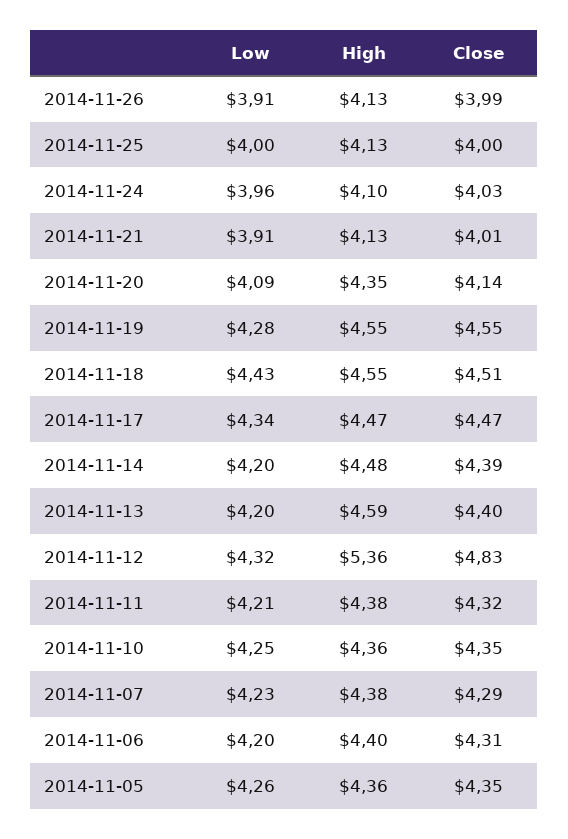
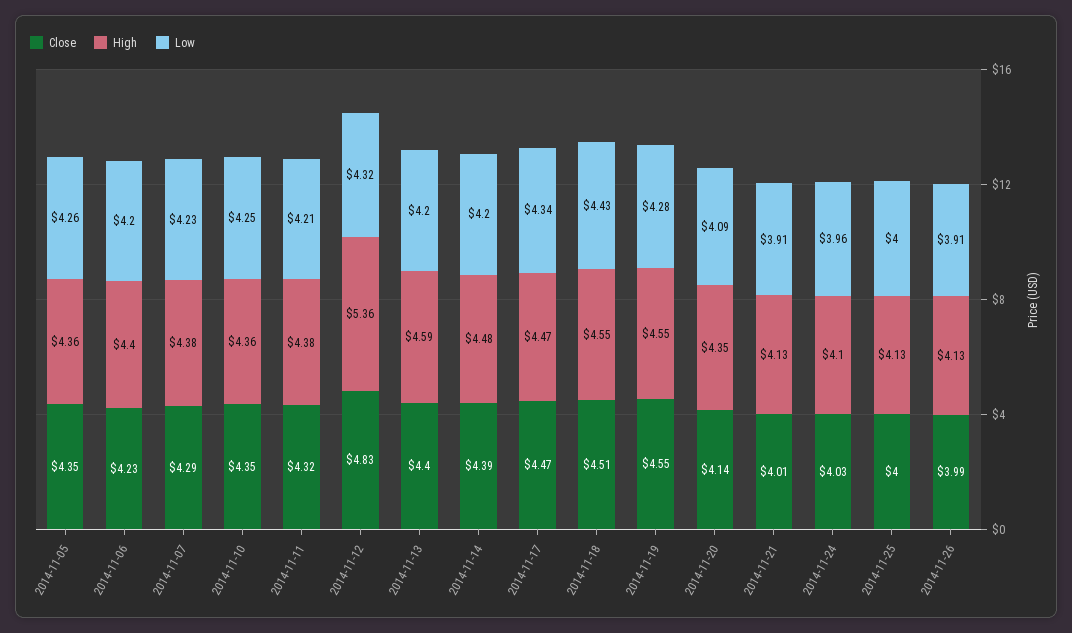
  {
    "Low": {
      "2014-11-26": 3.91,
      "2014-11-25": 4,
      "2014-11-24": 3.96,
      "2014-11-21": 3.91,
      "2014-11-20": 4.09,
      "2014-11-19": 4.28,
      "2014-11-18": 4.43,
      "2014-11-17": 4.34,
      "2014-11-14": 4.2,
      "2014-11-13": 4.2,
      "2014-11-12": 4.32,
      "2014-11-11": 4.21,
      "2014-11-10": 4.25,
      "2014-11-07": 4.23,
      "2014-11-06": 4.2,
      "2014-11-05": 4.26
    },
    "High": {
      "2014-11-26": 4.13,
      "2014-11-25": 4.13,
      "2014-11-24": 4.1,
      "2014-11-21": 4.13,
      "2014-11-20": 4.35,
      "2014-11-19": 4.55,
      "2014-11-18": 4.55,
      "2014-11-17": 4.47,
      "2014-11-14": 4.48,
      "2014-11-13": 4.59,
      "2014-11-12": 5.36,
      "2014-11-11": 4.38,
      "2014-11-10": 4.36,
      "2014-11-07": 4.38,
      "2014-11-06": 4.4,
      "2014-11-05": 4.36
    },
    "Close": {
      "2014-11-26": 3.99,
      "2014-11-25": 4,
      "2014-11-24": 4.03,
      "2014-11-21": 4.01,
      "2014-11-20": 4.14,
      "2014-11-19": 4.55,
      "2014-11-18": 4.51,
      "2014-11-17": 4.47,
      "2014-11-14": 4.39,
      "2014-11-13": 4.4,
      "2014-11-12": 4.83,
      "2014-11-11": 4.32,
      "2014-11-10": 4.35,
      "2014-11-07": 4.29,
-     "2014-11-06": 4.31,
+     "2014-11-06": 4.23,
      "2014-11-05": 4.35
    }
  }

